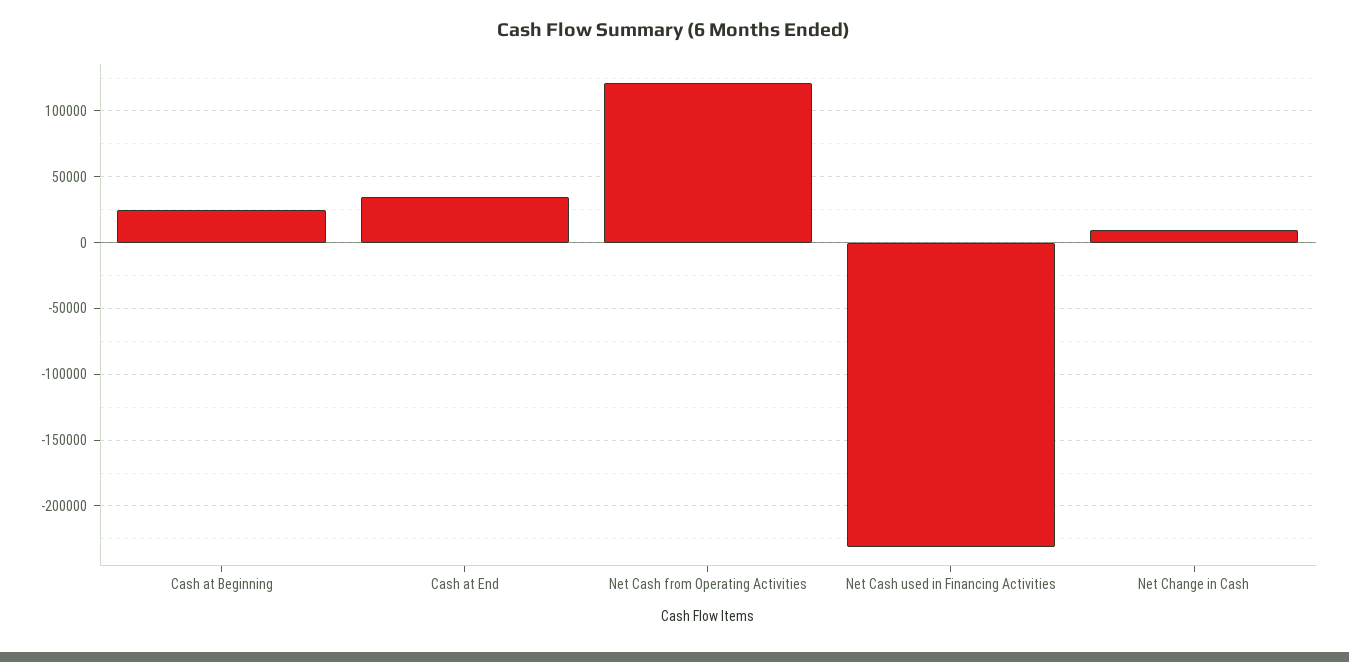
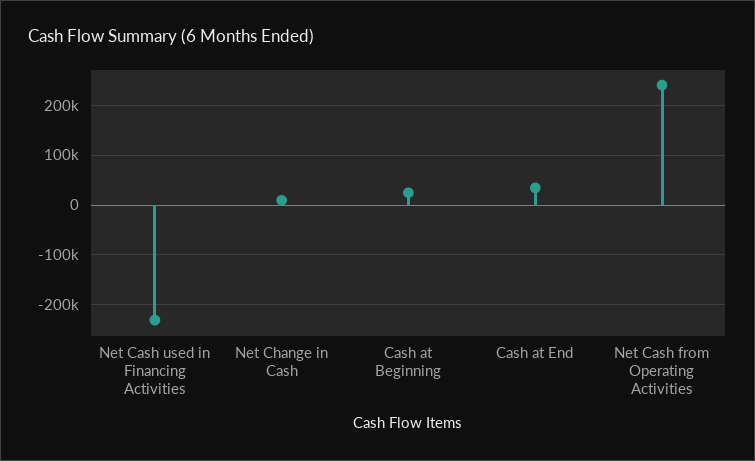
  {
    "Cash at Beginning": 25000,
    "Cash at End": 35000,
-   "Net Cash from Operating Activities": 120000,
+   "Net Cash from Operating Activities": 240000,
    "Net Cash used in Financing Activities": -230000,
    "Net Change in Cash": 10000
  }

